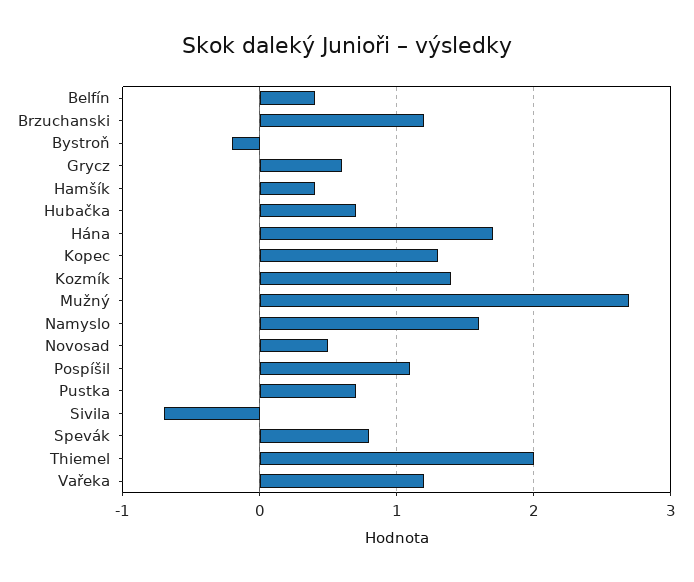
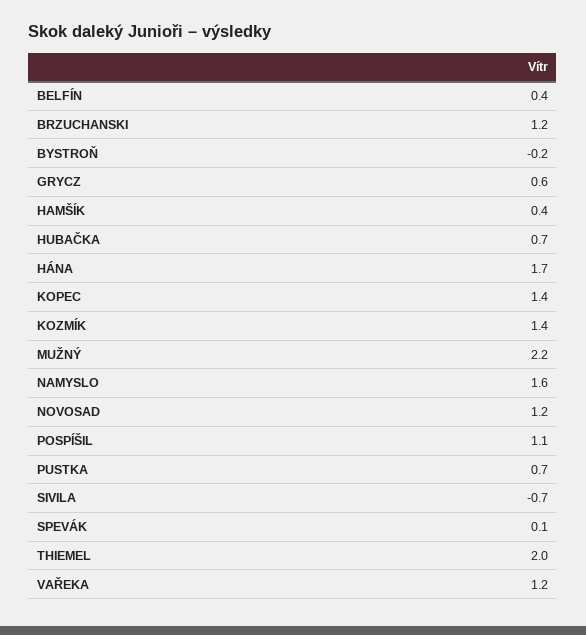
  {
    "Belfín": 0.4,
    "Brzuchanski": 1.2,
    "Bystroň": -0.2,
    "Grycz": 0.6,
    "Hamšík": 0.4,
    "Hubačka": 0.7,
    "Hána": 1.7,
-   "Kopec": 1.3,
+   "Kopec": 1.4,
    "Kozmík": 1.4,
-   "Mužný": 2.7,
+   "Mužný": 2.2,
    "Namyslo": 1.6,
-   "Novosad": 0.5,
+   "Novosad": 1.2,
    "Pospíšil": 1.1,
    "Pustka": 0.7,
    "Sivila": -0.7,
-   "Spevák": 0.8,
+   "Spevák": 0.1,
    "Thiemel": 2,
    "Vařeka": 1.2
  }

